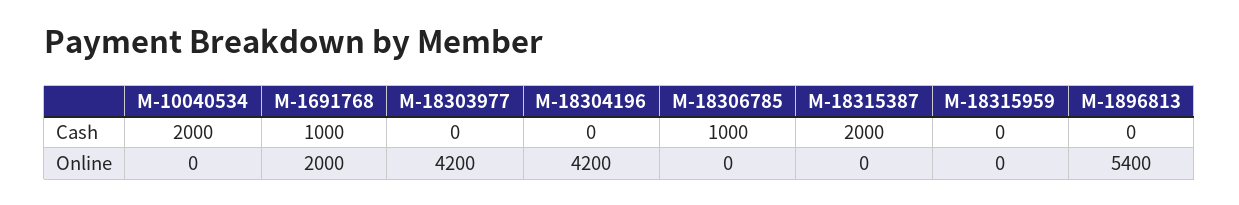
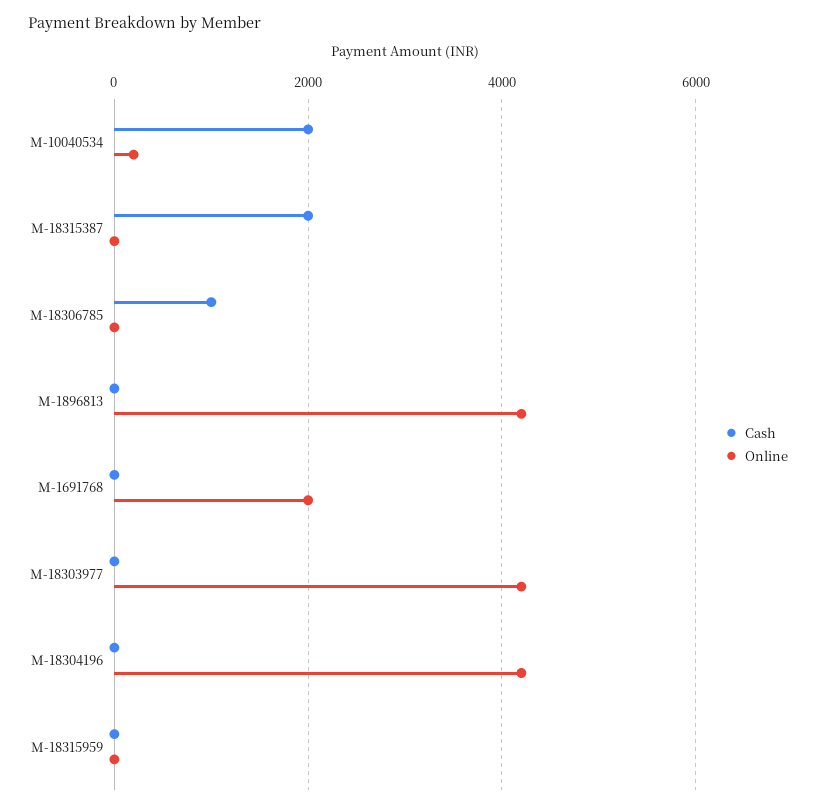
  {
    "Cash": {
      "M-10040534": 2000,
-     "M-1691768": 1000,
+     "M-1691768": 0,
      "M-18303977": 0,
      "M-18304196": 0,
      "M-18306785": 1000,
      "M-18315387": 2000,
      "M-18315959": 0,
      "M-1896813": 0
    },
    "Online": {
-     "M-10040534": 0,
+     "M-10040534": 200,
      "M-1691768": 2000,
      "M-18303977": 4200,
      "M-18304196": 4200,
      "M-18306785": 0,
      "M-18315387": 0,
      "M-18315959": 0,
-     "M-1896813": 5400
+     "M-1896813": 4200
    }
  }

